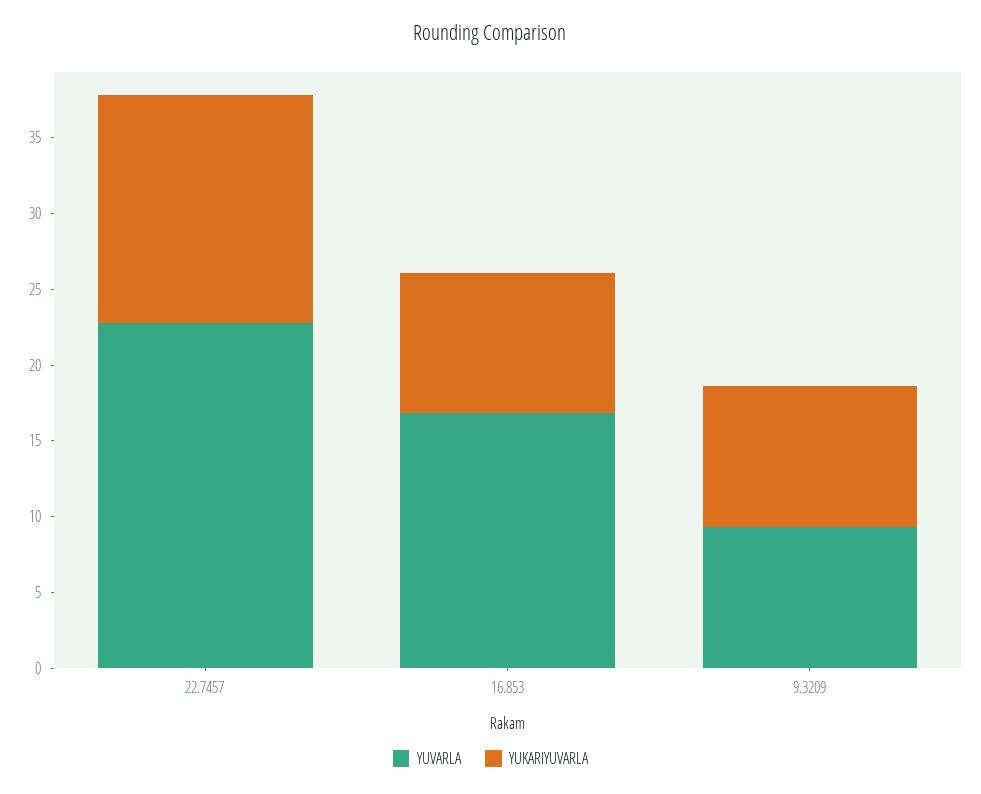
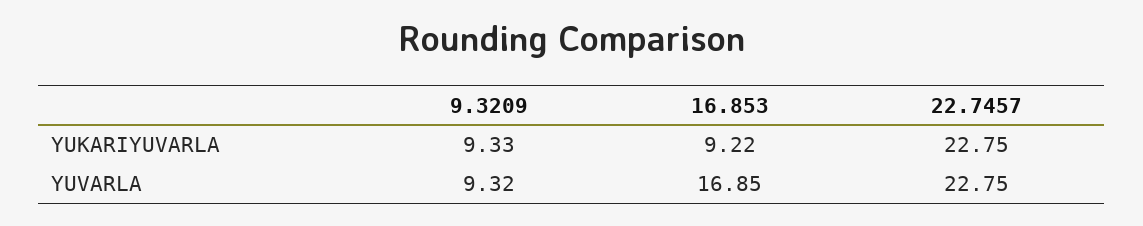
  {
    "YUVARLA": {
      "22.7457": 22.75,
      "16.853": 16.85,
      "9.3209": 9.32
    },
    "YUKARIYUVARLA": {
-     "22.7457": 15,
+     "22.7457": 22.75,
      "16.853": 9.22,
      "9.3209": 9.33
    }
  }

